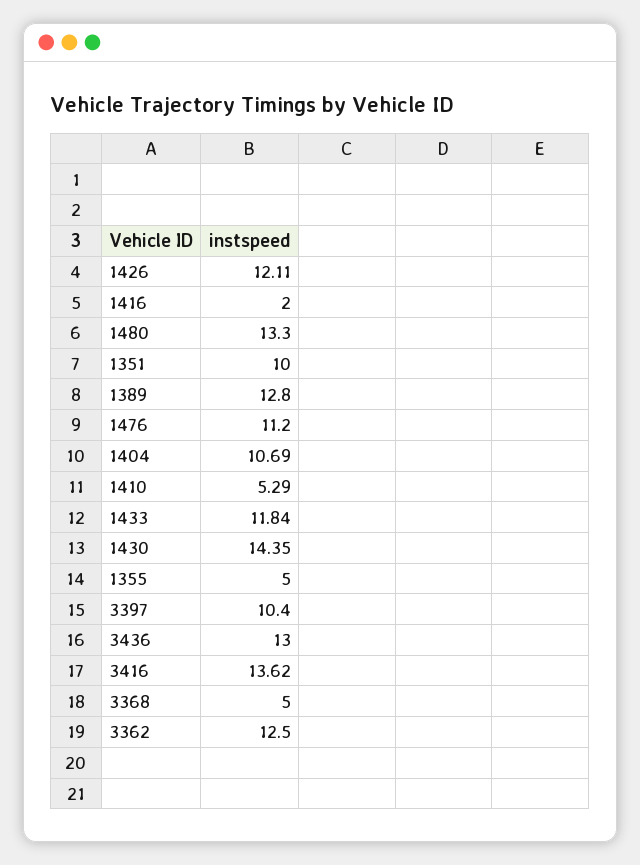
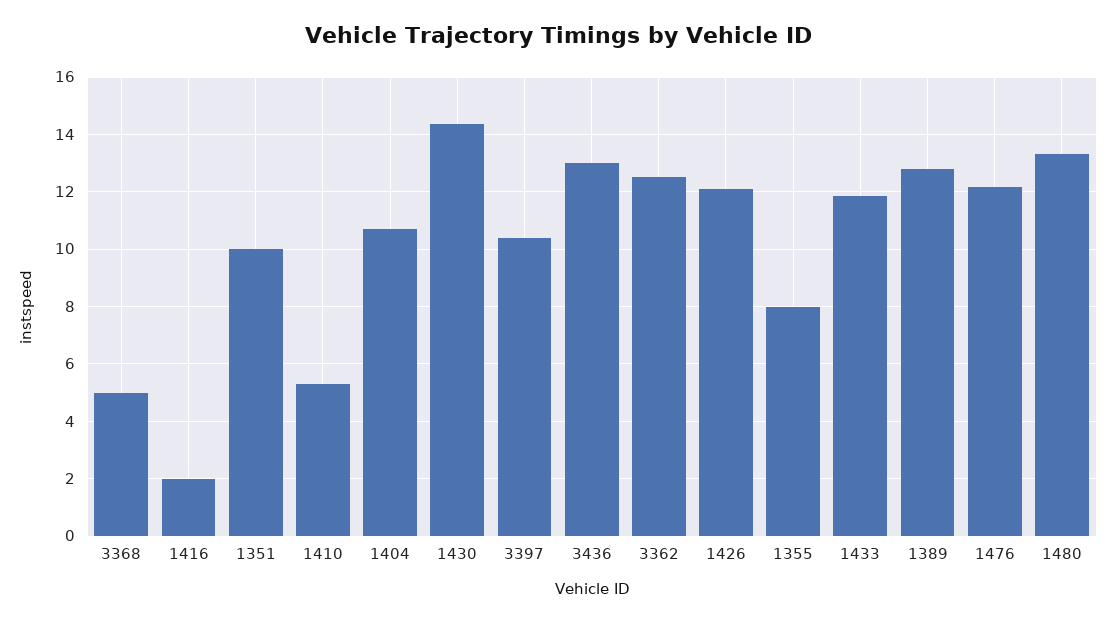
  {
    "1426": 12.11,
    "1416": 2,
    "1480": 13.3,
    "1351": 10,
    "1389": 12.8,
-   "1476": 11.2,
+   "1476": 12.25,
    "1404": 10.69,
    "1410": 5.29,
    "1433": 11.84,
    "1430": 14.35,
-   "1355": 5,
+   "1355": 8,
    "3397": 10.4,
    "3436": 13,
-   "3416": 13.62,
    "3368": 5,
    "3362": 12.5
  }

